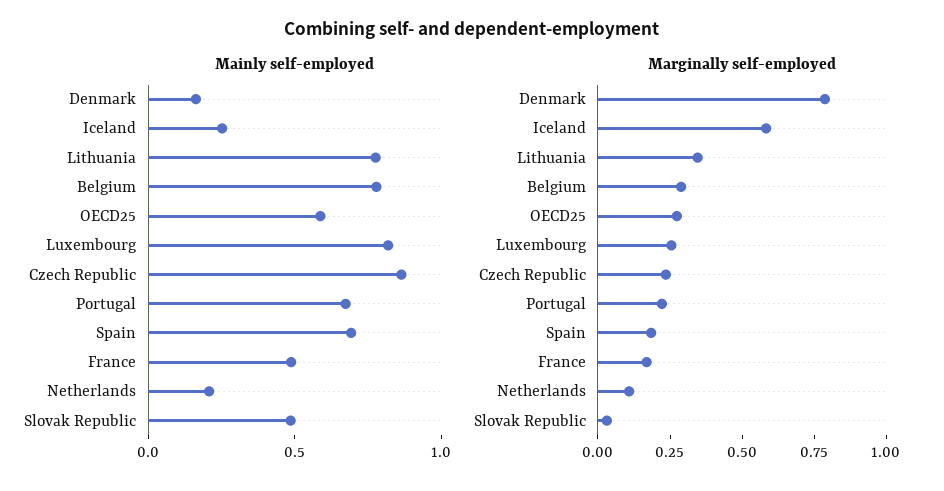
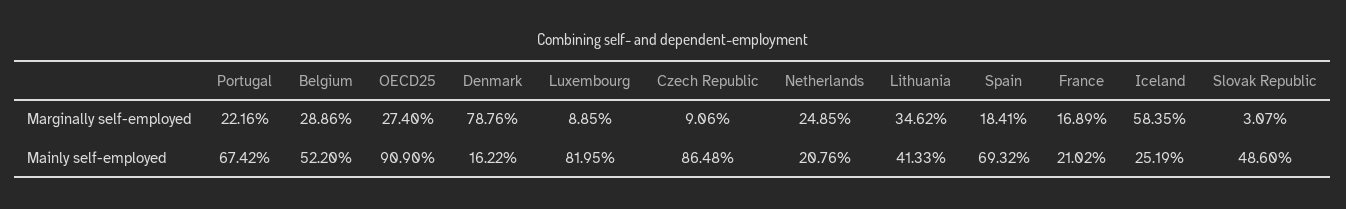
  {
    "Mainly self-employed": {
      "Denmark": 0.1622,
      "Iceland": 0.2519,
-     "Lithuania": 0.8,
+     "Lithuania": 0.4133,
-     "Belgium": 0.8,
+     "Belgium": 0.522,
-     "OECD25": 0.6,
+     "OECD25": 0.909,
      "Luxembourg": 0.8195,
      "Czech Republic": 0.8648,
      "Portugal": 0.6742,
      "Spain": 0.6932,
-     "France": 0.5,
+     "France": 0.2102,
      "Netherlands": 0.2076,
      "Slovak Republic": 0.486
    },
    "Marginally self-employed": {
      "Denmark": 0.7876,
      "Iceland": 0.5835,
      "Lithuania": 0.3462,
      "Belgium": 0.2886,
      "OECD25": 0.274,
-     "Luxembourg": 0.25,
+     "Luxembourg": 0.0885,
-     "Czech Republic": 0.25,
+     "Czech Republic": 0.0906,
      "Portugal": 0.2216,
      "Spain": 0.1841,
      "France": 0.1689,
-     "Netherlands": 0.1,
+     "Netherlands": 0.2485,
      "Slovak Republic": 0.0307
    }
  }

